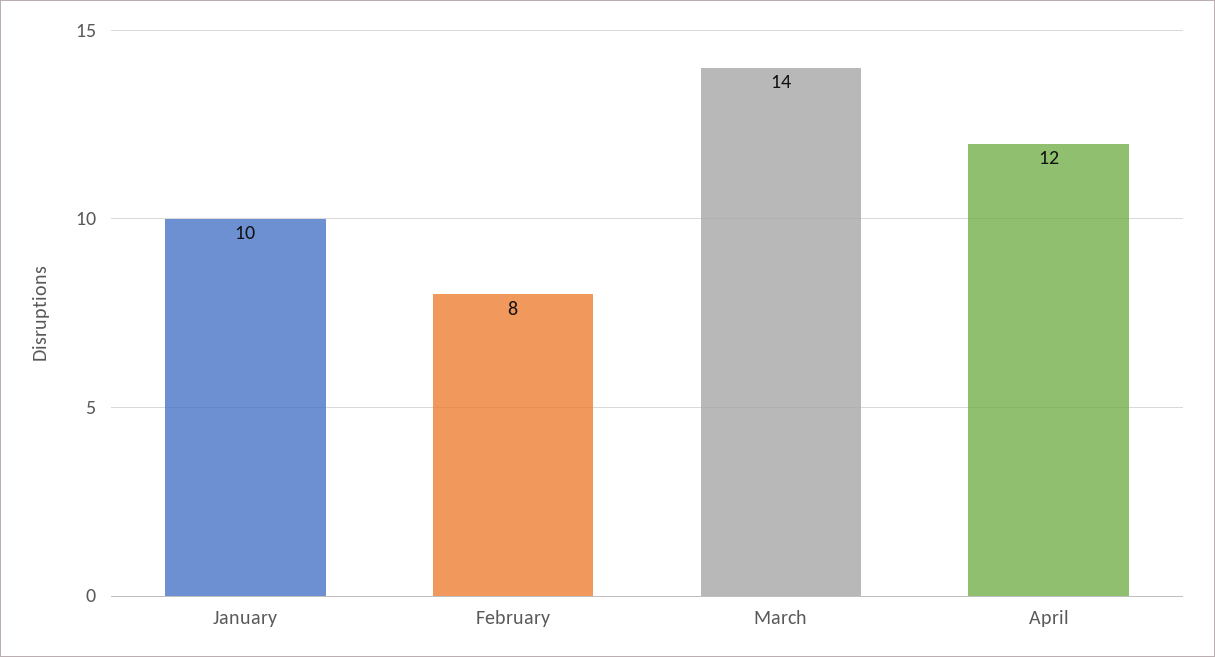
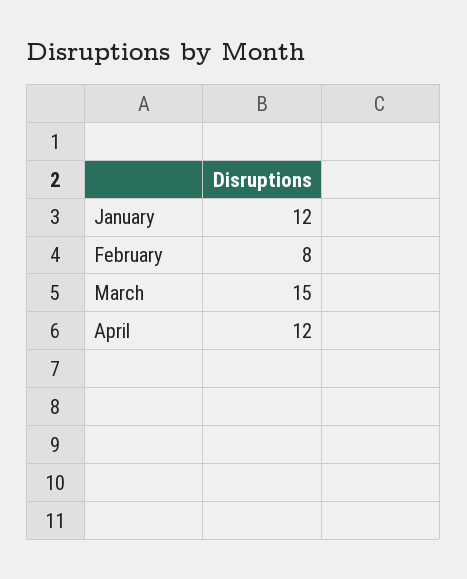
  {
-   "January": 10,
+   "January": 12,
    "February": 8,
-   "March": 14,
+   "March": 15,
    "April": 12
  }

